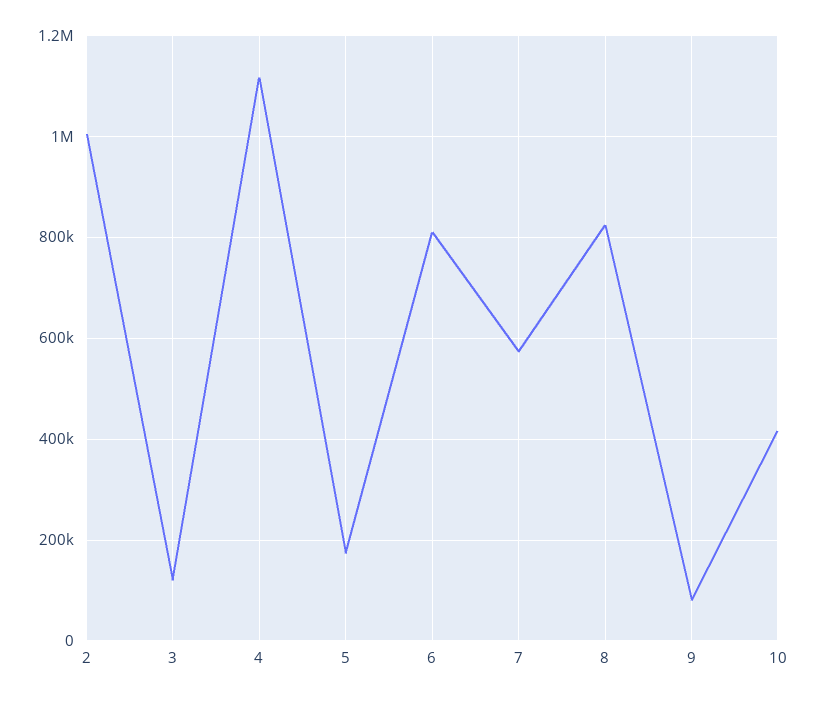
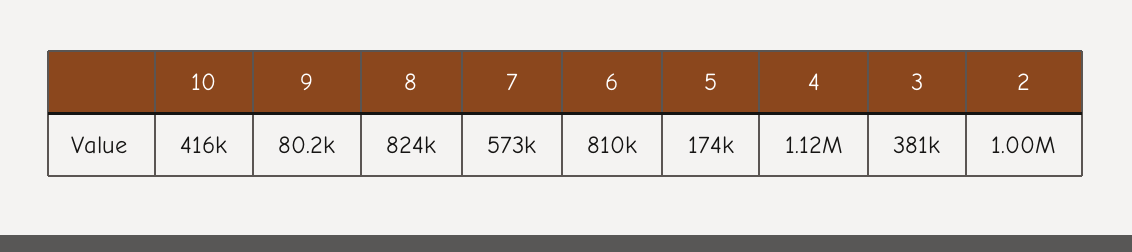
  {
    "2": 1000000,
-   "3": 120000,
+   "3": 381000,
    "4": 1120000,
    "5": 174000,
    "6": 810000,
    "7": 573000,
    "8": 824000,
    "9": 80200,
    "10": 416000
  }

